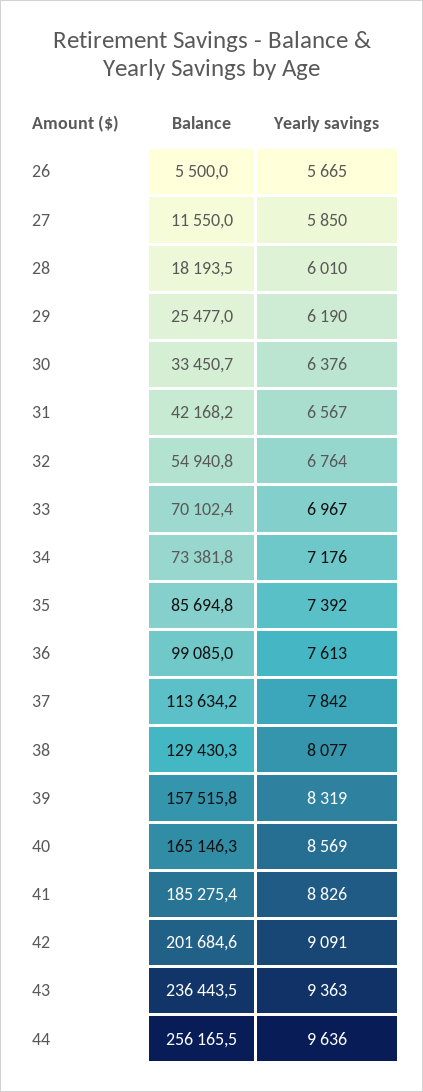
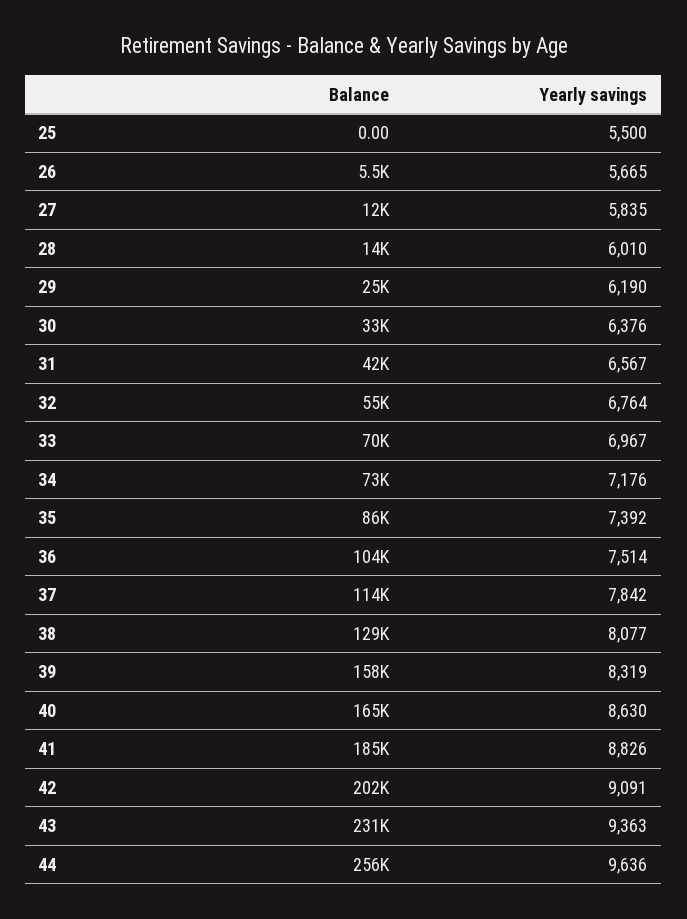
  {
    "Balance": {
      "26": 5500,
      "27": 11550,
-     "28": 18193.5,
+     "28": 14000,
      "29": 25477,
      "30": 33450.7,
      "31": 42168.2,
      "32": 54940.8,
      "33": 70102.4,
      "34": 73381.8,
      "35": 85694.8,
-     "36": 99085,
+     "36": 104000,
      "37": 113634.2,
      "38": 129430.3,
      "39": 157515.8,
      "40": 165146.3,
      "41": 185275.4,
      "42": 201684.6,
-     "43": 236443.5,
+     "43": 231000,
-     "44": 256165.5
+     "44": 256165.5,
+     "25": 0
    },
    "Yearly savings": {
      "26": 5665,
-     "27": 5850,
+     "27": 5835,
      "28": 6010,
      "29": 6190,
      "30": 6376,
      "31": 6567,
      "32": 6764,
      "33": 6967,
      "34": 7176,
      "35": 7392,
-     "36": 7613,
+     "36": 7514,
      "37": 7842,
      "38": 8077,
      "39": 8319,
-     "40": 8569,
+     "40": 8630,
      "41": 8826,
      "42": 9091,
      "43": 9363,
-     "44": 9636
+     "44": 9636,
+     "25": 5500
    }
  }

